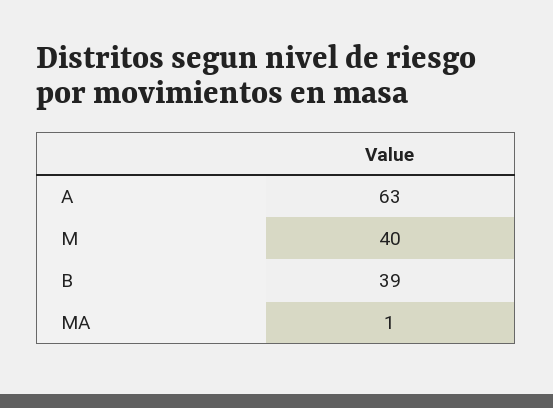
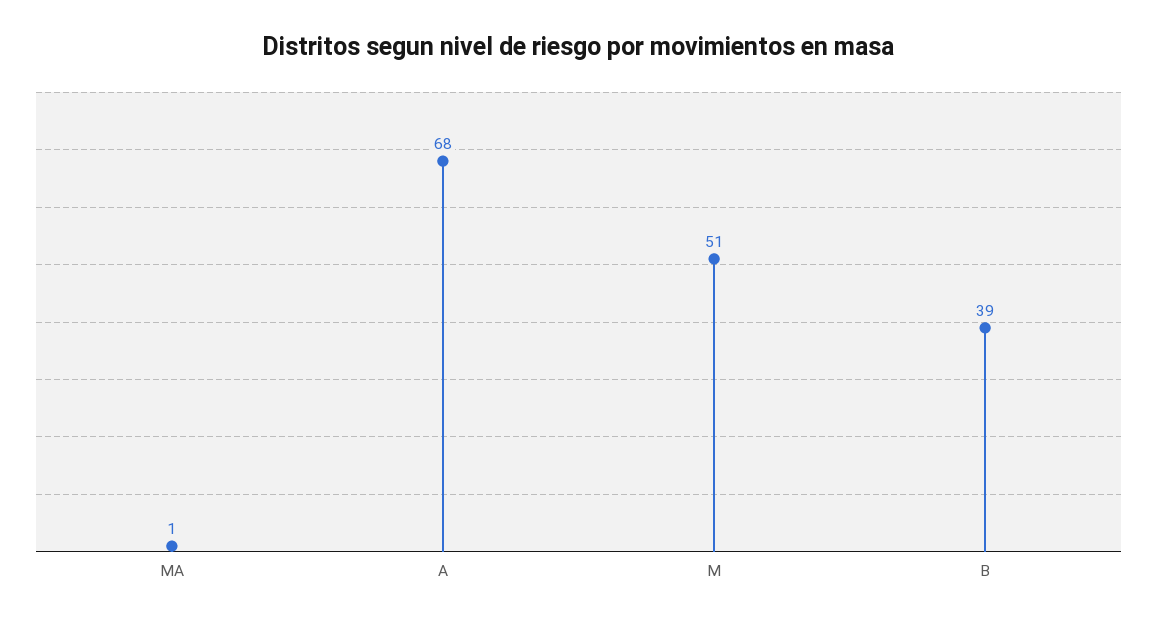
  {
-   "A": 63,
+   "A": 68,
-   "M": 40,
+   "M": 51,
    "B": 39,
    "MA": 1
  }

